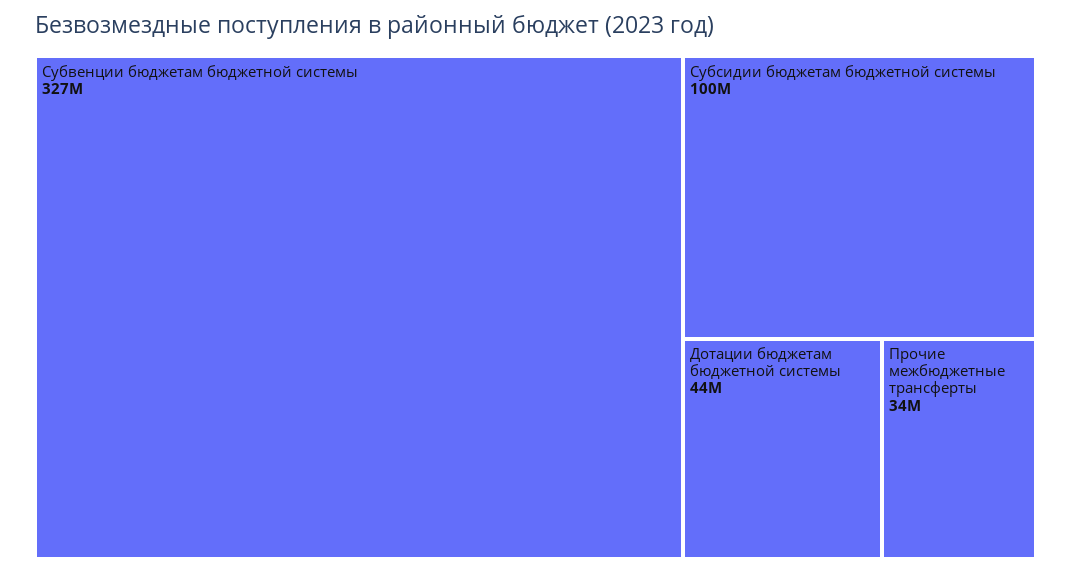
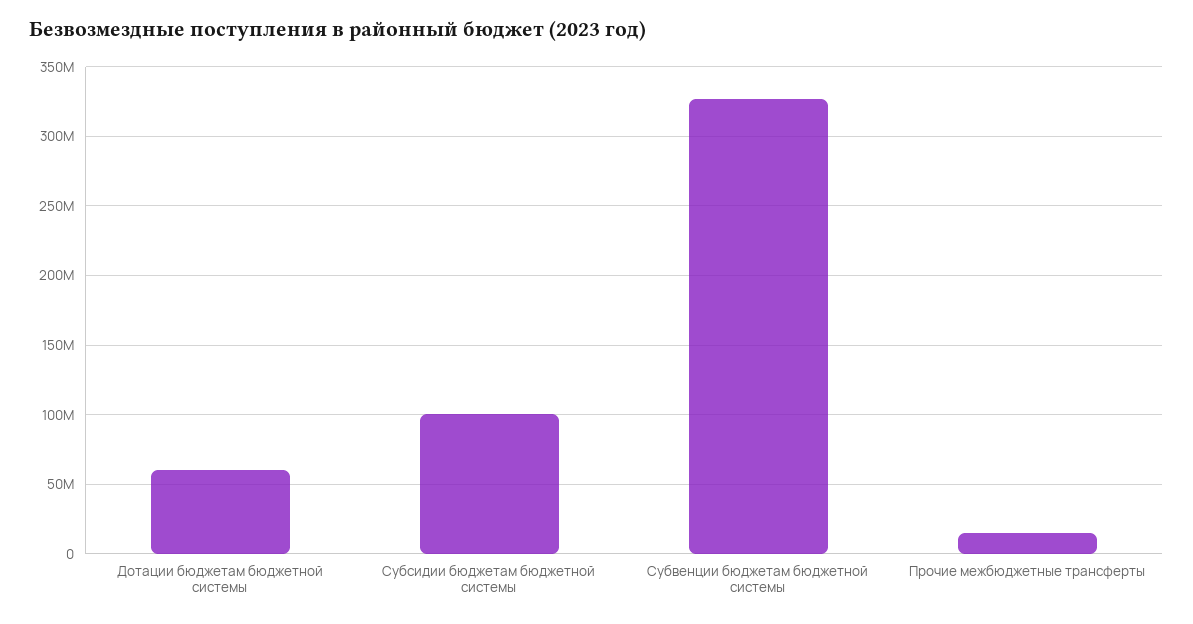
  {
    "Субвенции бюджетам бюджетной системы": 327000000,
    "Субсидии бюджетам бюджетной системы": 100000000,
-   "Дотации бюджетам бюджетной системы": 44000000,
+   "Дотации бюджетам бюджетной системы": 60000000,
-   "Прочие межбюджетные трансферты": 34000000
+   "Прочие межбюджетные трансферты": 15000000
  }

